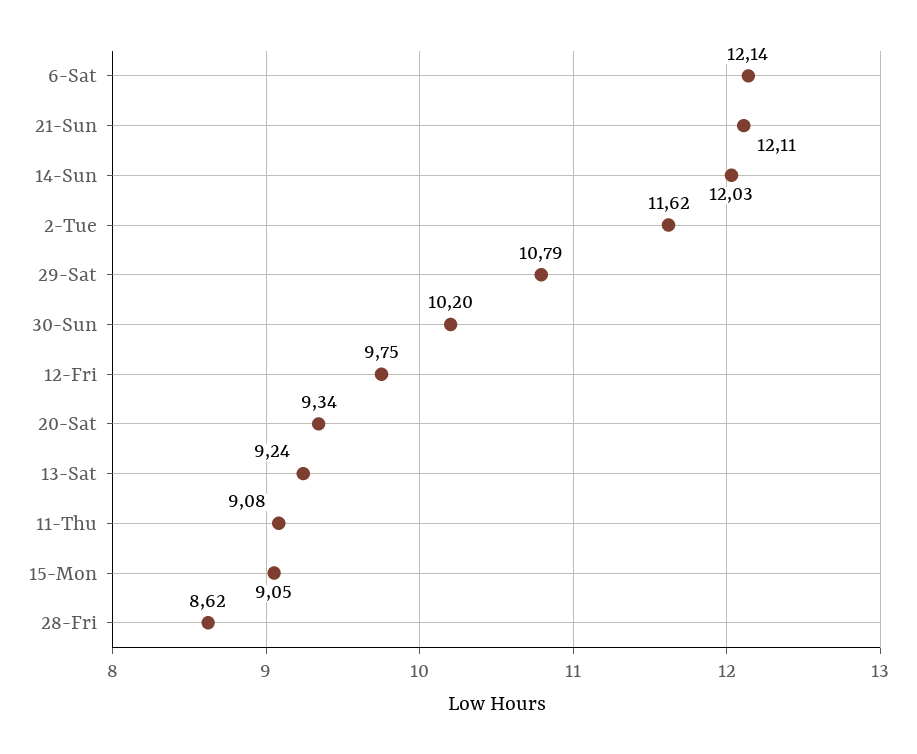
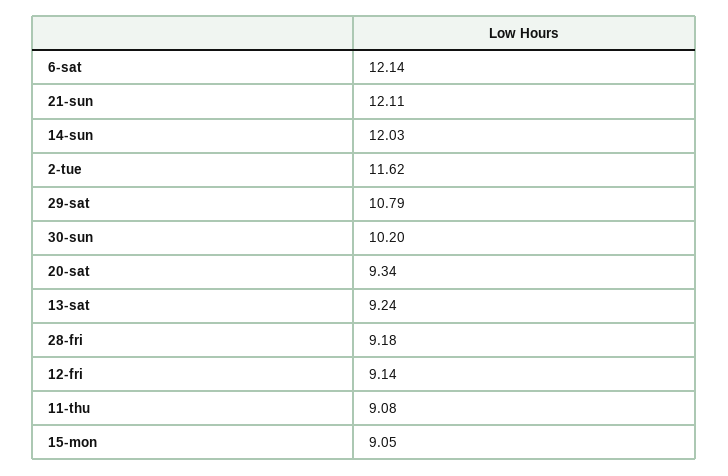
  {
    "6-Sat": 12.14,
    "21-Sun": 12.11,
    "14-Sun": 12.03,
    "2-Tue": 11.62,
    "29-Sat": 10.79,
    "30-Sun": 10.2,
-   "12-Fri": 9.75,
+   "12-Fri": 9.14,
    "20-Sat": 9.34,
    "13-Sat": 9.24,
    "11-Thu": 9.08,
    "15-Mon": 9.05,
-   "28-Fri": 8.62
+   "28-Fri": 9.18
  }

